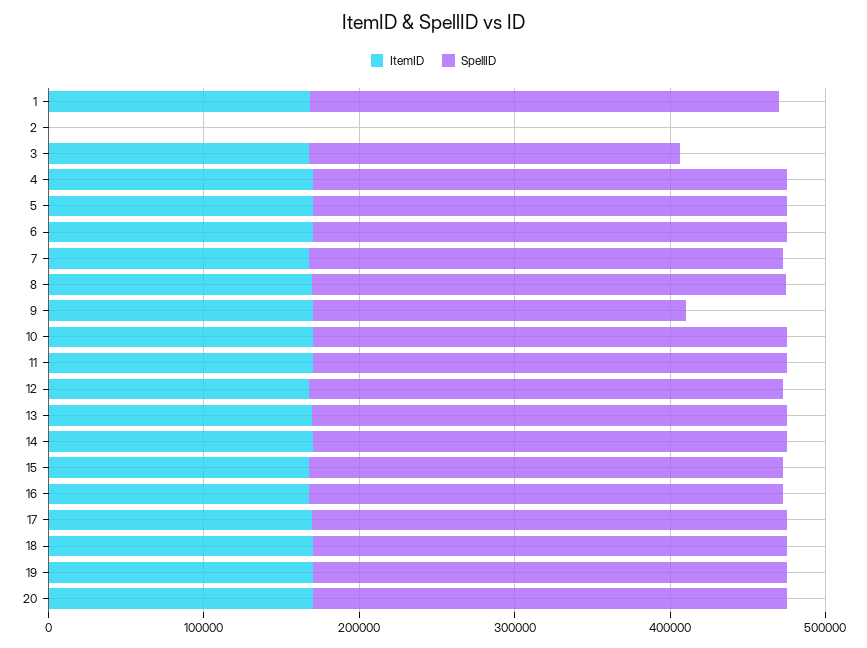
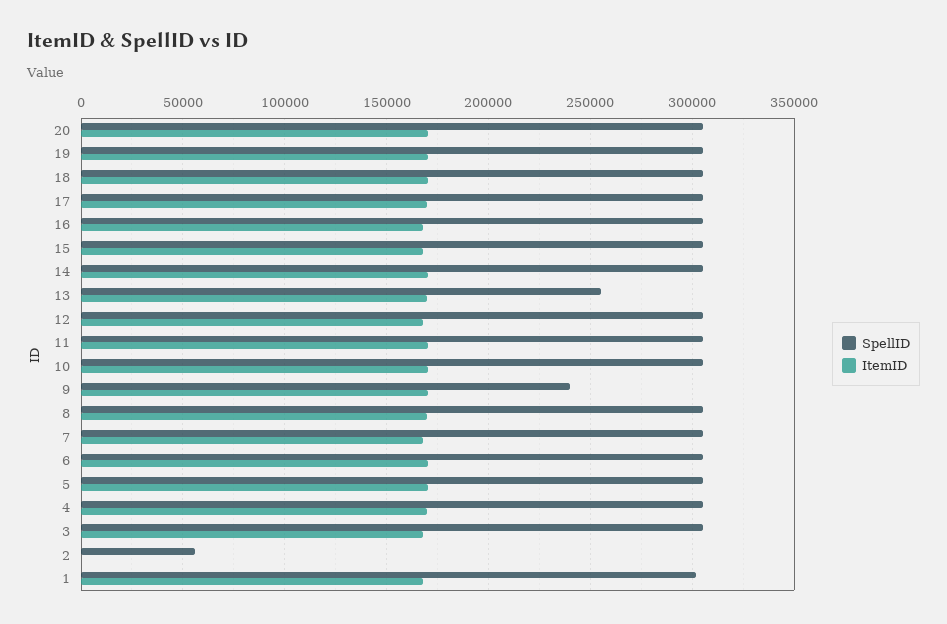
  {
    "ItemID": {
      "1": 170000,
      "2": 0,
      "3": 170000,
      "4": 170000,
      "5": 170000,
      "6": 170000,
      "7": 170000,
      "8": 170000,
      "9": 170000,
      "10": 170000,
      "11": 170000,
      "12": 170000,
      "13": 170000,
      "14": 170000,
      "15": 170000,
      "16": 170000,
      "17": 170000,
      "18": 170000,
      "19": 170000,
      "20": 170000
    },
    "SpellID": {
      "1": 300000,
-     "2": 0,
+     "2": 55000,
-     "3": 240000,
+     "3": 305000,
      "4": 305000,
      "5": 305000,
      "6": 305000,
      "7": 305000,
      "8": 305000,
      "9": 240000,
      "10": 305000,
      "11": 305000,
      "12": 305000,
-     "13": 300000,
+     "13": 255000,
      "14": 305000,
      "15": 305000,
      "16": 305000,
      "17": 305000,
      "18": 305000,
      "19": 305000,
      "20": 305000
    }
  }

